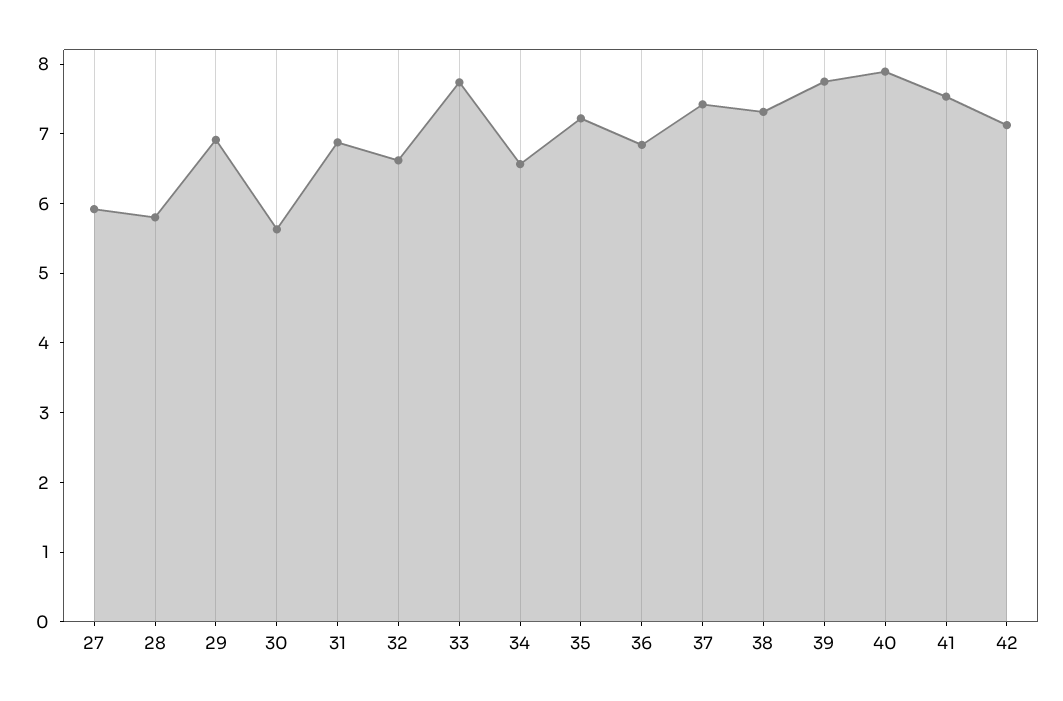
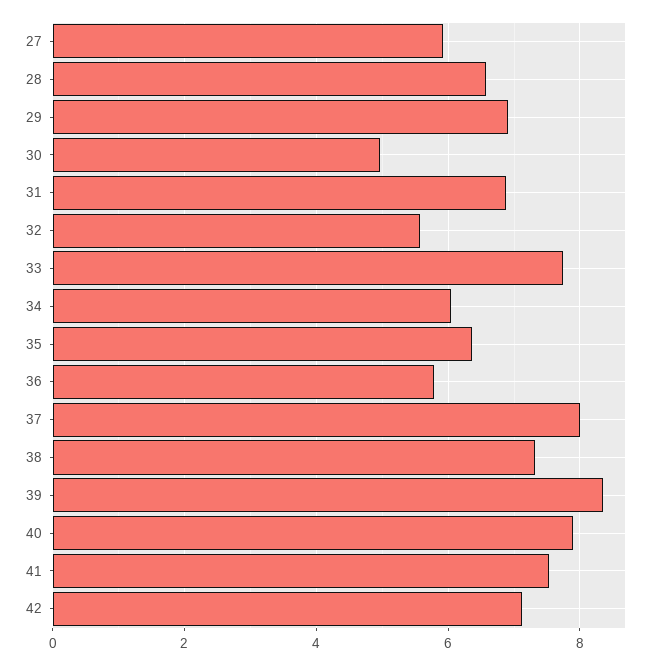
  {
    "27": 6,
-   "28": 5.8,
+   "28": 6.6,
    "29": 7,
-   "30": 5.6,
+   "30": 5,
    "31": 6.8,
-   "32": 6.6,
+   "32": 5.6,
    "33": 7.8,
-   "34": 6.6,
+   "34": 6,
-   "35": 7.2,
+   "35": 6.4,
-   "36": 6.8,
+   "36": 5.8,
-   "37": 7.4,
+   "37": 8,
    "38": 7.4,
-   "39": 7.8,
+   "39": 8.4,
    "40": 7.8,
    "41": 7.6,
    "42": 7.2
  }

